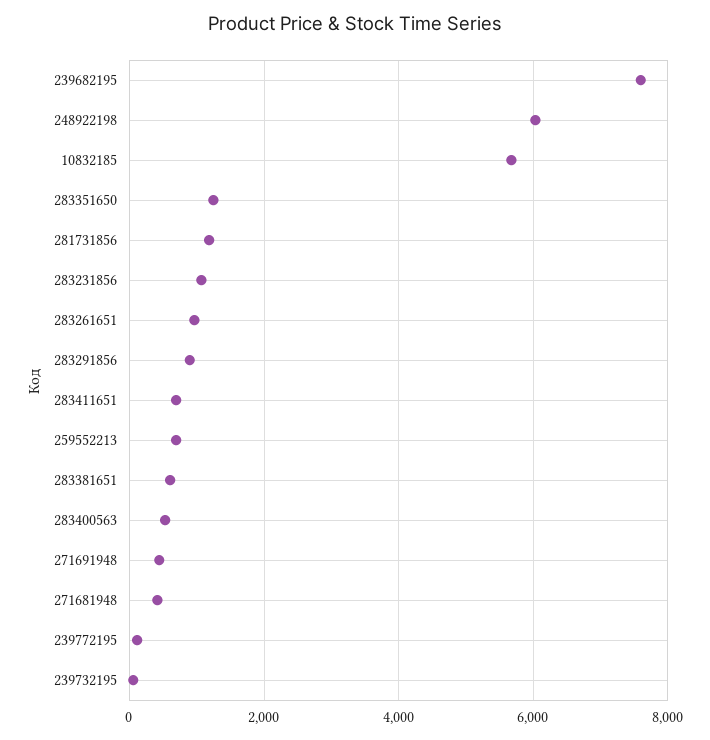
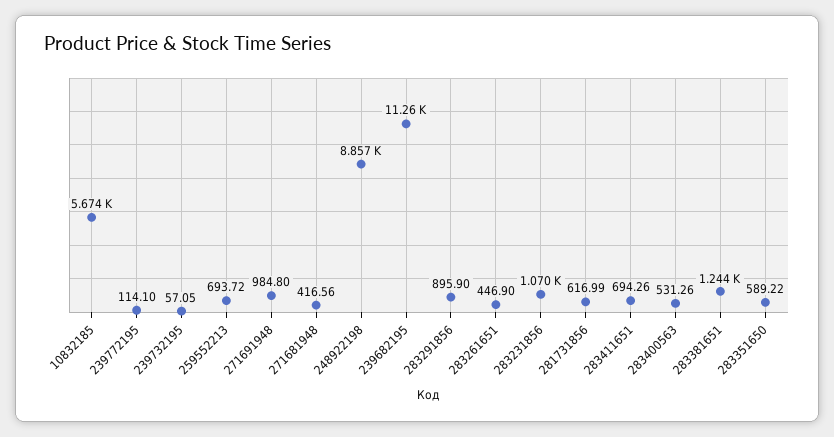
  {
-   "239682195": 7600,
+   "239682195": 11260,
-   "248922198": 6000,
+   "248922198": 8857,
    "10832185": 5674,
-   "283351650": 1200,
+   "283351650": 589.22,
-   "281731856": 1200,
+   "281731856": 616.99,
    "283231856": 1070,
-   "283261651": 1000,
+   "283261651": 446.9,
    "283291856": 895.9,
    "283411651": 694.26,
    "259552213": 693.72,
-   "283381651": 600,
+   "283381651": 1244,
    "283400563": 531.26,
-   "271691948": 400,
+   "271691948": 984.8,
    "271681948": 416.56,
    "239772195": 114.1,
    "239732195": 57.05
  }

